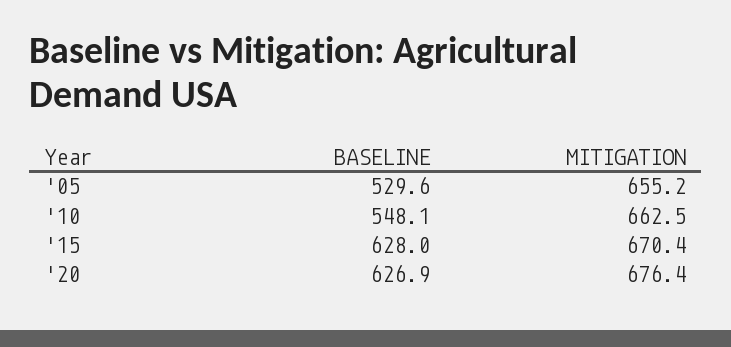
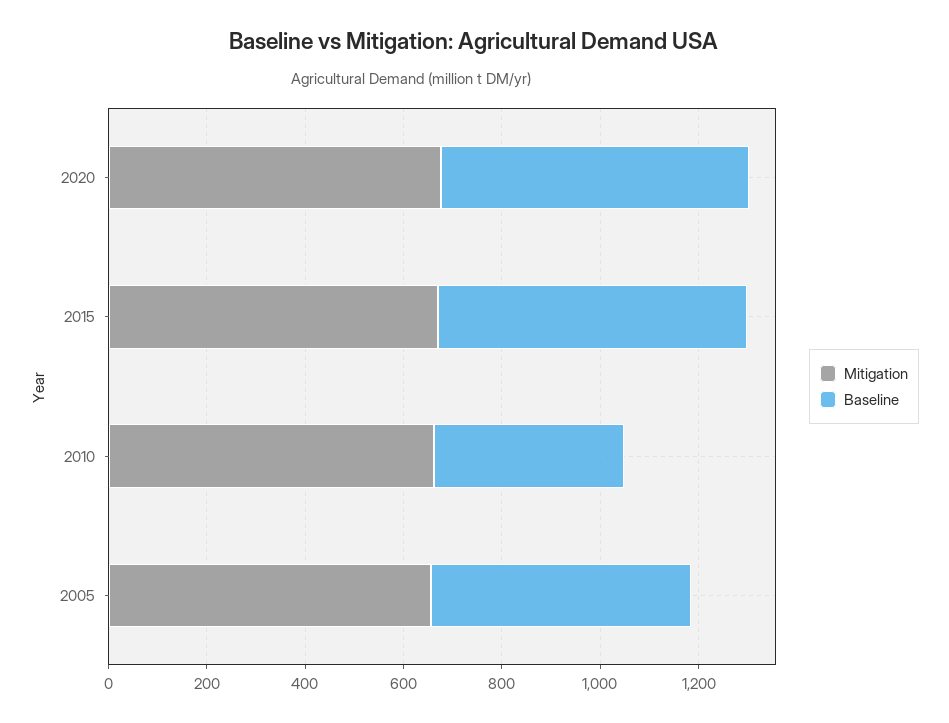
  {
    "BASELINE": {
      "'05": 529.6,
-     "'10": 548.1,
+     "'10": 400,
      "'15": 628,
      "'20": 626.9
    },
    "MITIGATION": {
      "'05": 655.2,
      "'10": 662.5,
      "'15": 670.4,
      "'20": 676.4
    }
  }

